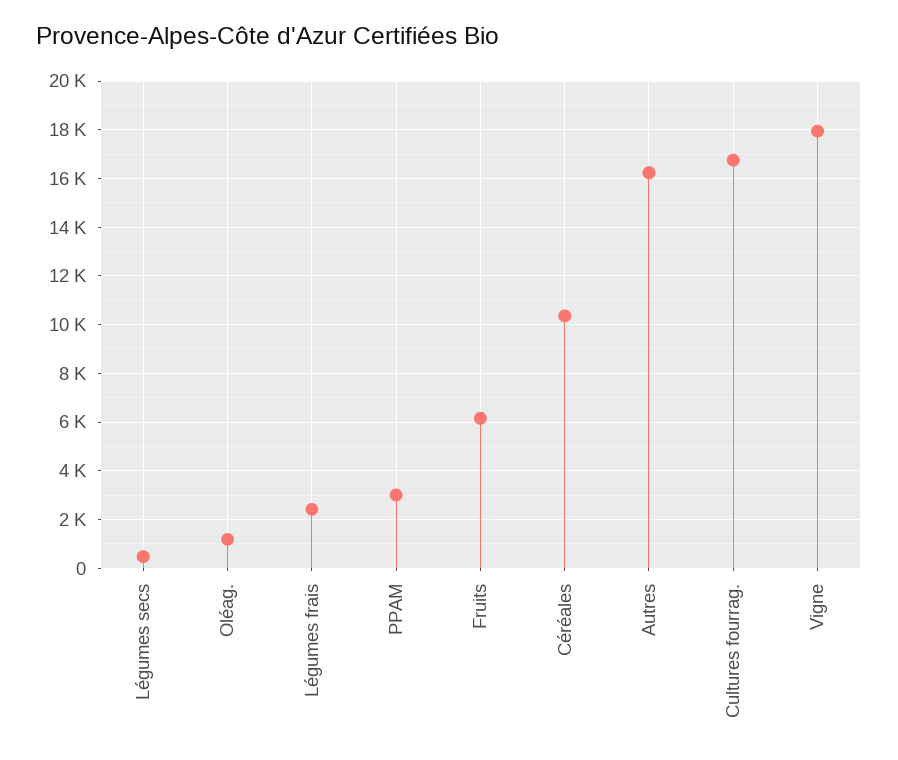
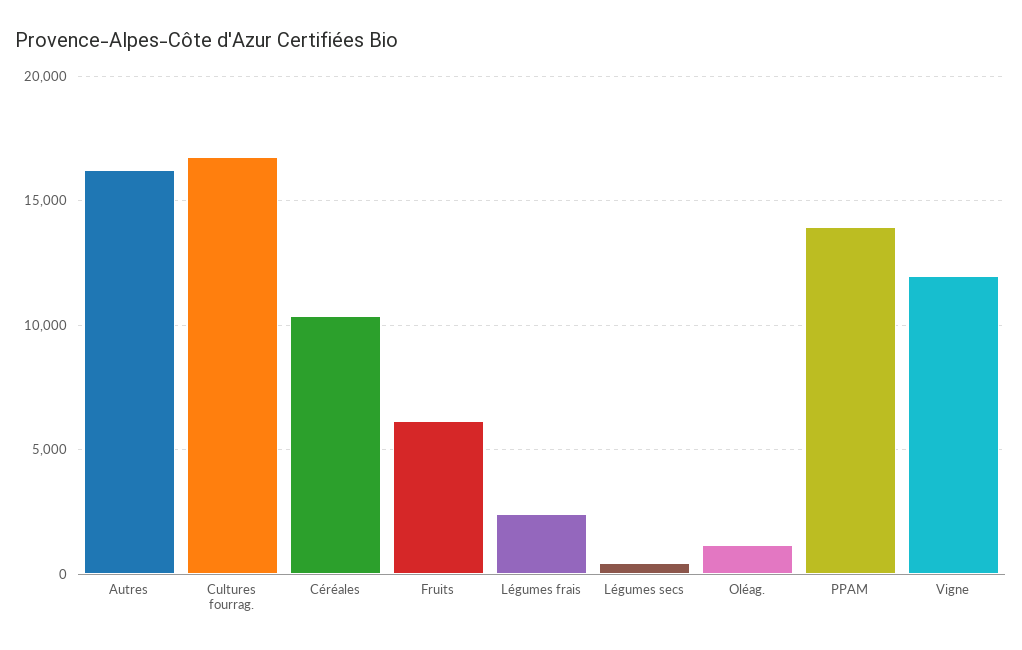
  {
    "Légumes secs": 500,
    "Oléag.": 1250,
    "Légumes frais": 2500,
-   "PPAM": 3000,
+   "PPAM": 14000,
    "Fruits": 6250,
    "Céréales": 10250,
    "Autres": 16250,
    "Cultures fourrag.": 16750,
-   "Vigne": 18000
+   "Vigne": 12000
  }

